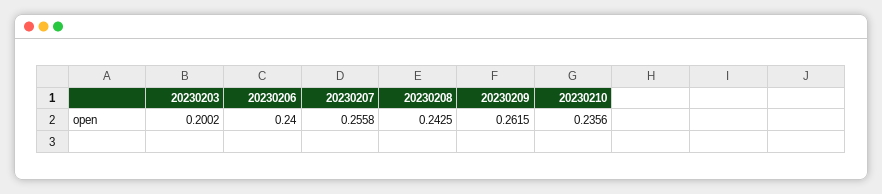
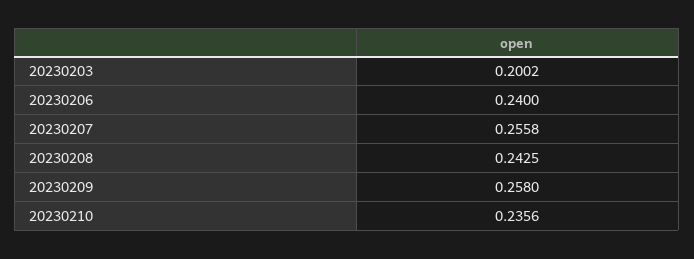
  {
    "20230203": 0.2002,
    "20230206": 0.24,
    "20230207": 0.2558,
    "20230208": 0.2425,
-   "20230209": 0.2615,
+   "20230209": 0.258,
    "20230210": 0.2356
  }

